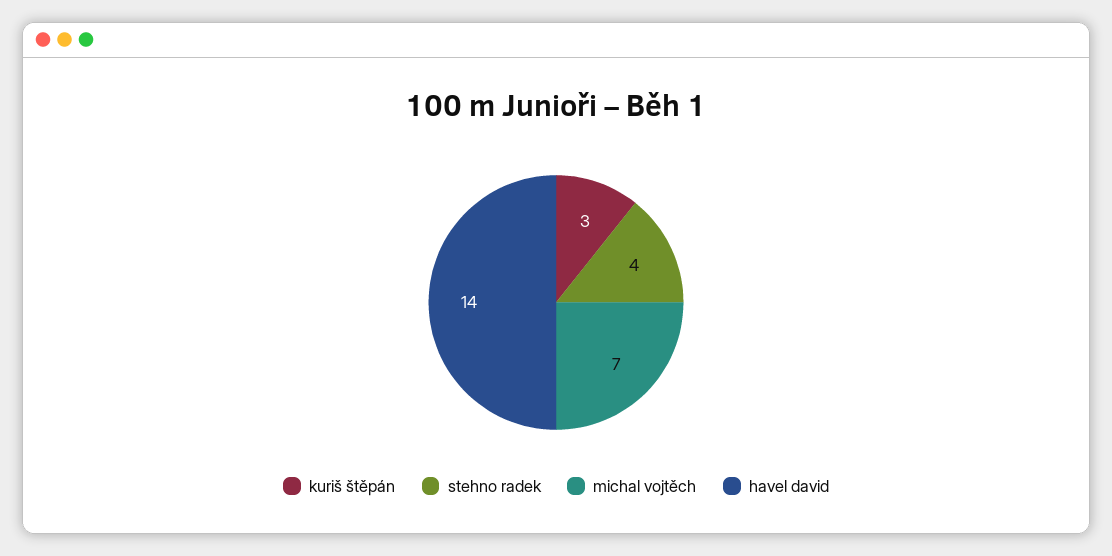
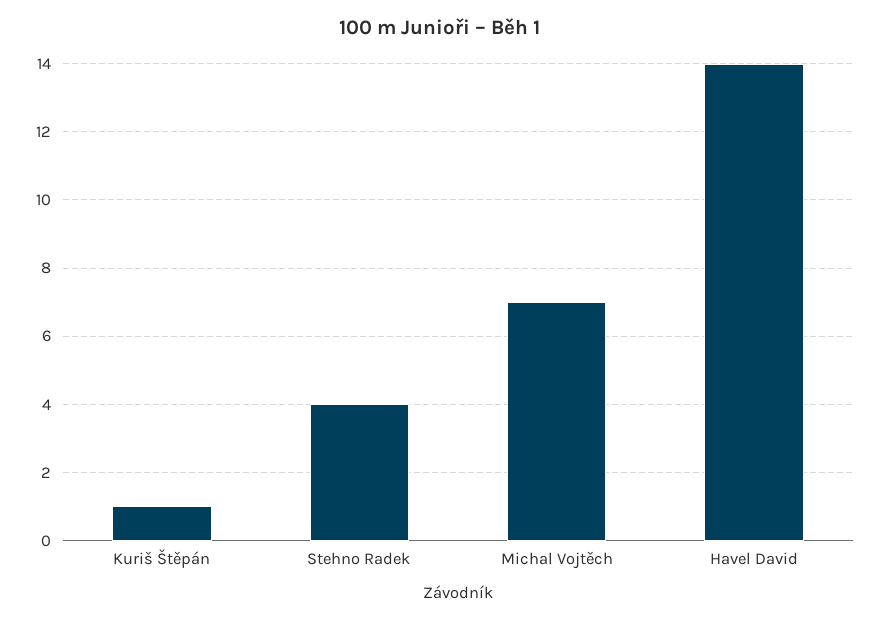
  {
-   "kuriš štěpán": 3,
+   "kuriš štěpán": 1,
    "stehno radek": 4,
    "michal vojtěch": 7,
    "havel david": 14
  }

